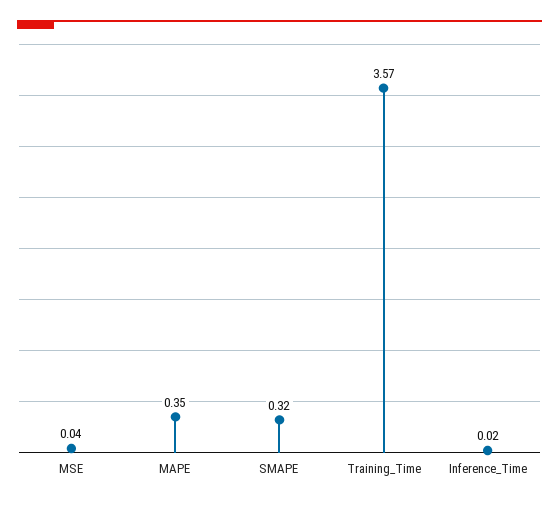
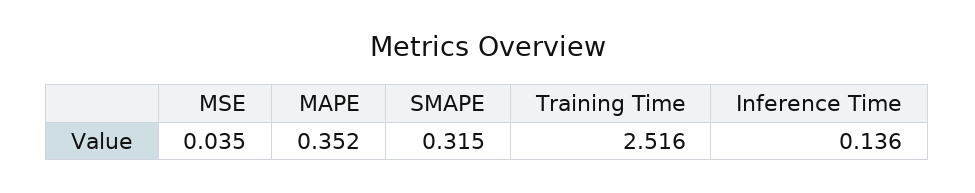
  {
    "MSE": 0.035,
    "MAPE": 0.352,
    "SMAPE": 0.315,
-   "Training_Time": 3.57,
+   "Training_Time": 2.516,
-   "Inference_Time": 0.02
+   "Inference_Time": 0.136
  }

